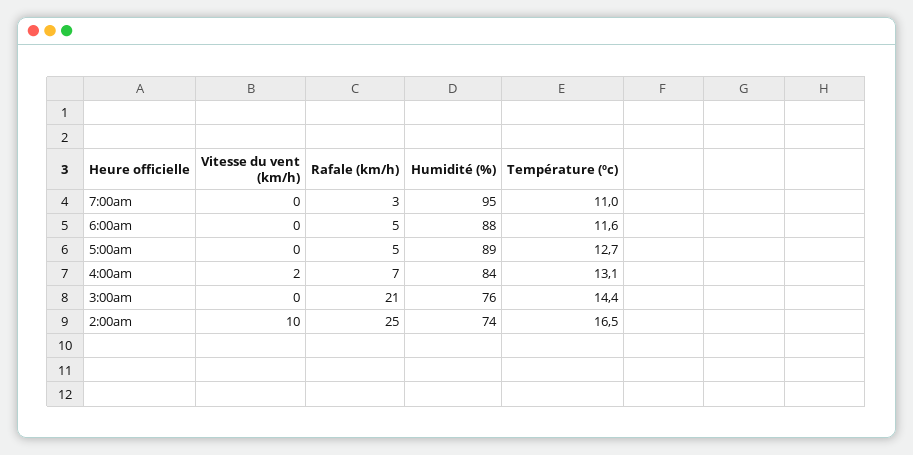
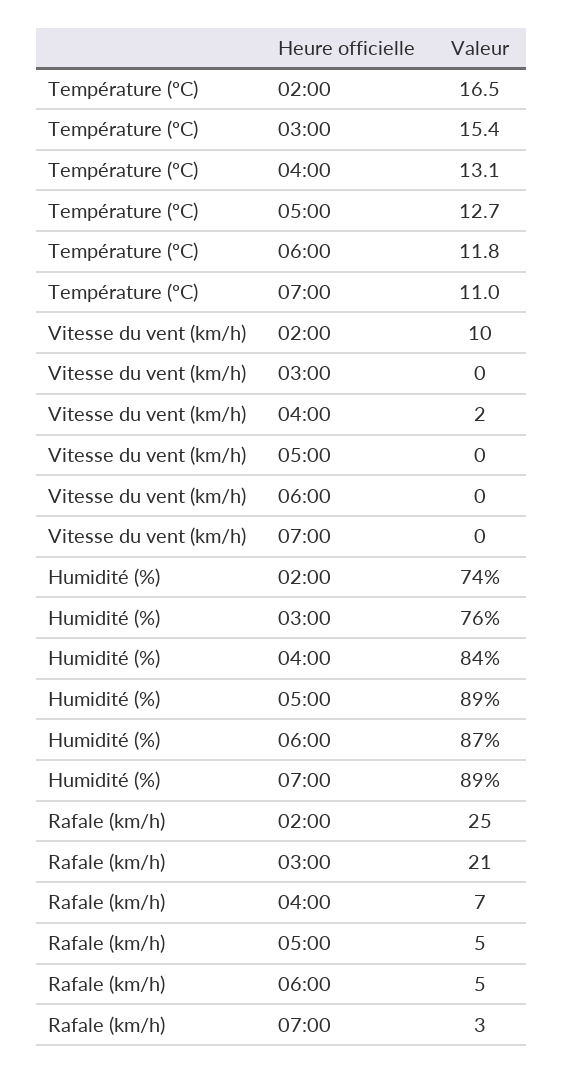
  {
    "Vitesse du vent (km/h)": {
      "7:00am": 0,
      "6:00am": 0,
      "5:00am": 0,
      "4:00am": 2,
      "3:00am": 0,
      "2:00am": 10
    },
    "Rafale (km/h)": {
      "7:00am": 3,
      "6:00am": 5,
      "5:00am": 5,
      "4:00am": 7,
      "3:00am": 21,
      "2:00am": 25
    },
    "Humidité (%)": {
-     "7:00am": 95,
+     "7:00am": 89,
-     "6:00am": 88,
+     "6:00am": 87,
      "5:00am": 89,
      "4:00am": 84,
      "3:00am": 76,
      "2:00am": 74
    },
    "Température (ºc)": {
      "7:00am": 11,
-     "6:00am": 11.6,
+     "6:00am": 11.8,
      "5:00am": 12.7,
      "4:00am": 13.1,
-     "3:00am": 14.4,
+     "3:00am": 15.4,
      "2:00am": 16.5
    }
  }

